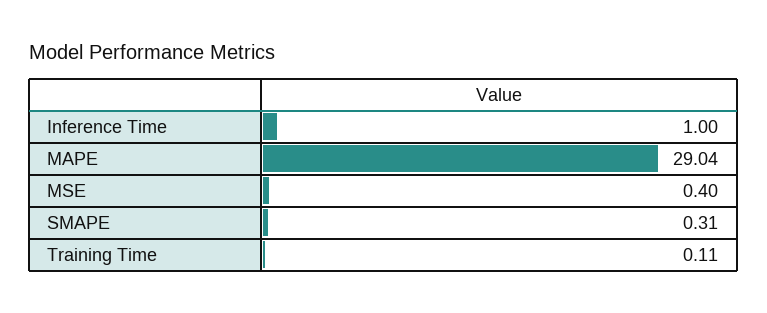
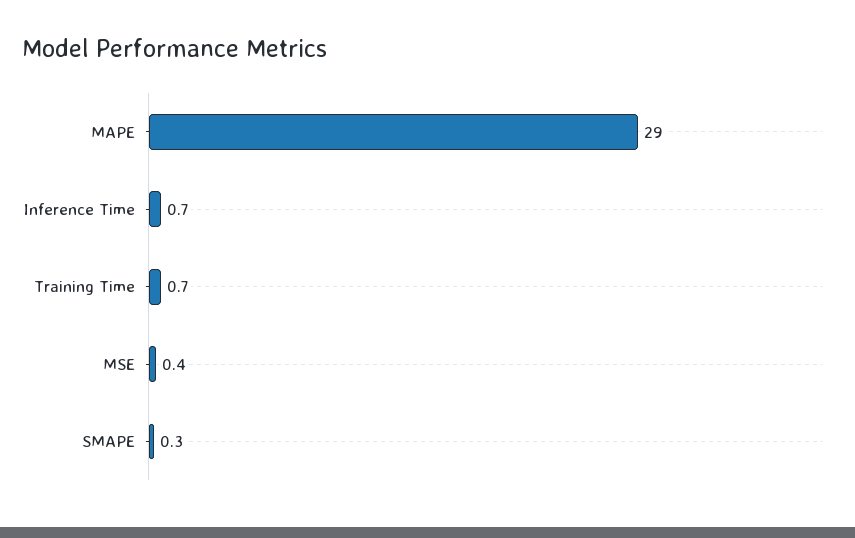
  {
-   "Inference Time": 1,
+   "Inference Time": 0.7,
    "MAPE": 29.04,
    "MSE": 0.4,
    "SMAPE": 0.31,
-   "Training Time": 0.11
+   "Training Time": 0.7
  }

